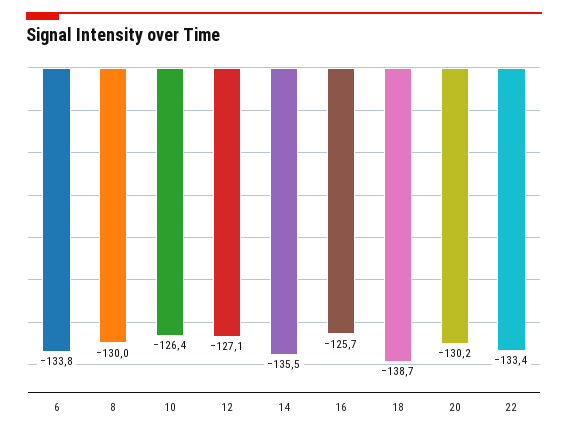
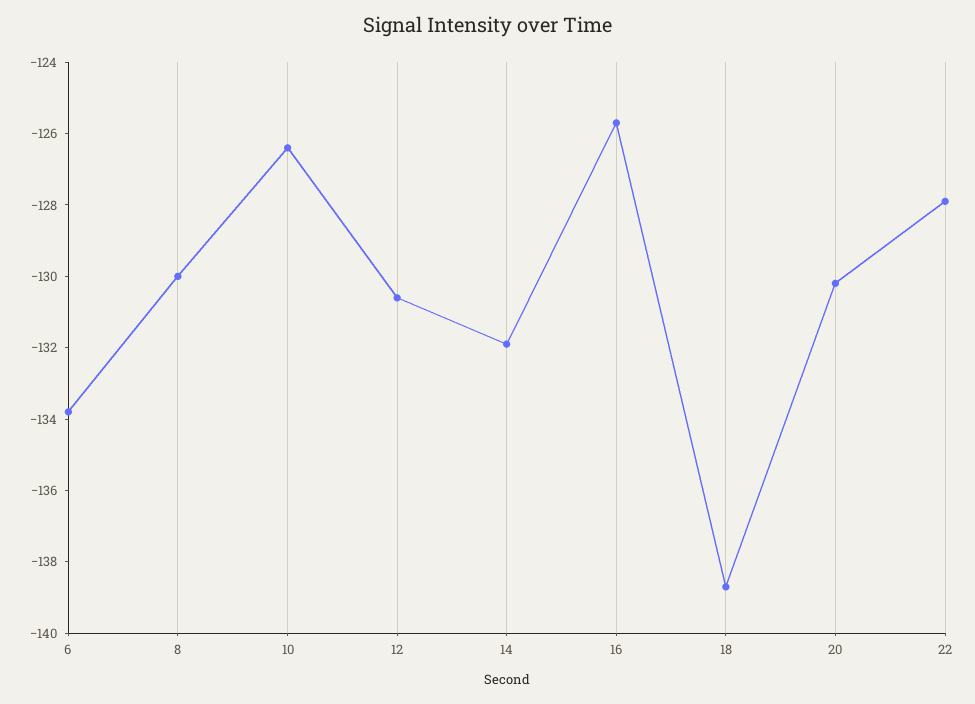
  {
    "6": -133.8,
    "8": -130,
    "10": -126.4,
-   "12": -127.1,
+   "12": -130.5,
-   "14": -135.5,
+   "14": -132,
    "16": -125.7,
    "18": -138.7,
    "20": -130.2,
-   "22": -133.4
+   "22": -128
  }

